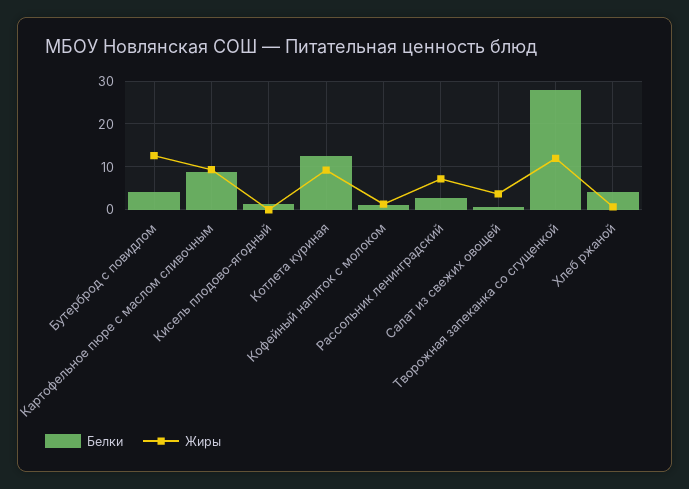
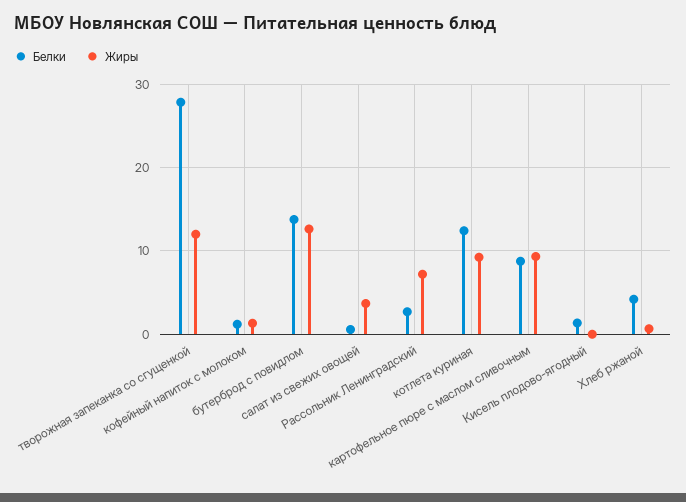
  {
    "Белки": {
-     "Бутерброд с повидлом": 4,
+     "Бутерброд с повидлом": 14,
      "Картофельное пюре с маслом сливочным": 9,
      "Кисель плодово-ягодный": 1,
      "Котлета куриная": 12,
      "Кофейный напиток с молоком": 1,
      "Рассольник ленинградский": 3,
      "Салат из свежих овощей": 1,
      "Творожная запеканка со сгущенкой": 28,
      "Хлеб ржаной": 4
    },
    "Жиры": {
      "Бутерброд с повидлом": 13,
      "Картофельное пюре с маслом сливочным": 9,
      "Кисель плодово-ягодный": 0,
      "Котлета куриная": 9,
      "Кофейный напиток с молоком": 1,
      "Рассольник ленинградский": 7,
      "Салат из свежих овощей": 4,
      "Творожная запеканка со сгущенкой": 12,
      "Хлеб ржаной": 1
    }
  }

